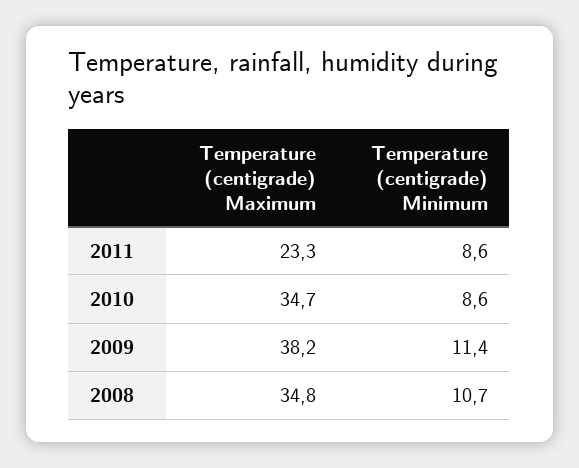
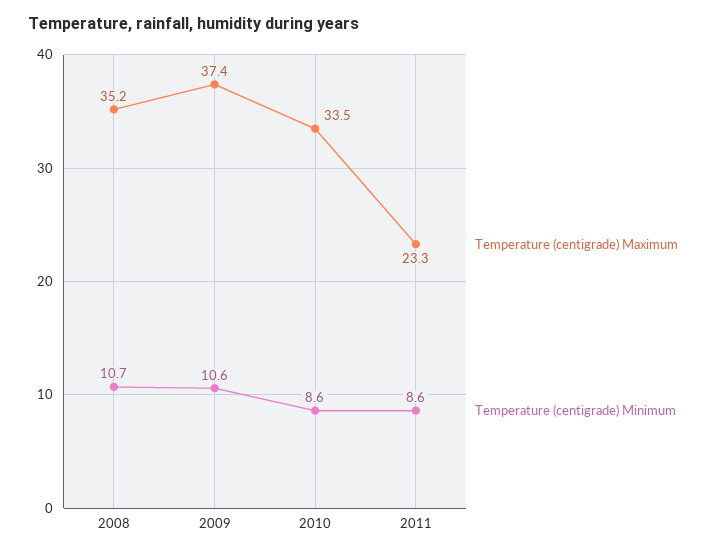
  {
    "Temperature (centigrade) Maximum": {
      "2011": 23.3,
-     "2010": 34.7,
+     "2010": 33.5,
-     "2009": 38.2,
+     "2009": 37.4,
-     "2008": 34.8
+     "2008": 35.2
    },
    "Temperature (centigrade) Minimum": {
      "2011": 8.6,
      "2010": 8.6,
-     "2009": 11.4,
+     "2009": 10.6,
      "2008": 10.7
    }
  }

